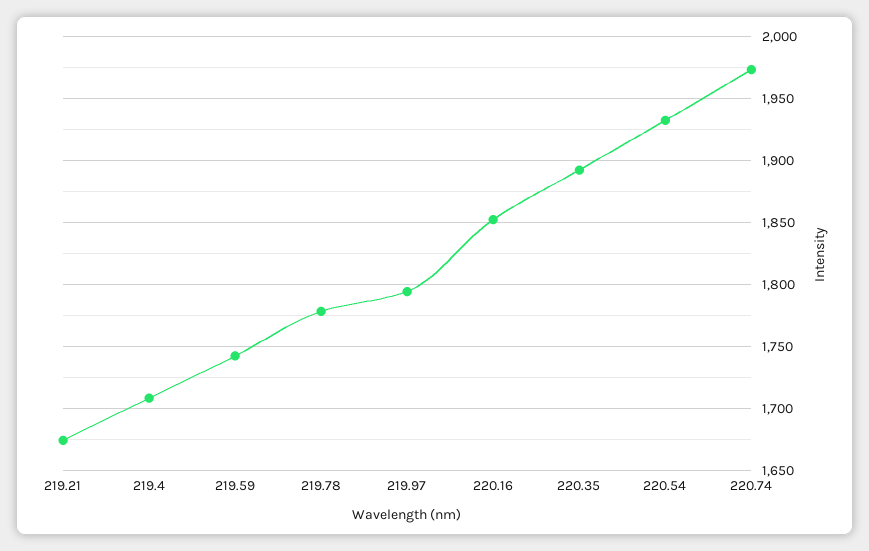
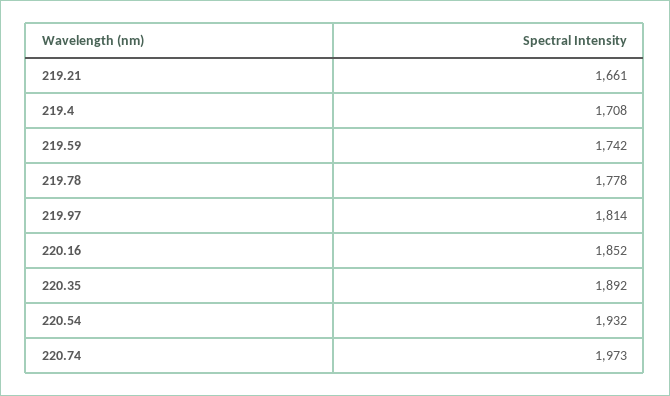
  {
-   "219.21": 1675,
+   "219.21": 1661,
    "219.4": 1708,
    "219.59": 1742,
    "219.78": 1778,
-   "219.97": 1795,
+   "219.97": 1814,
    "220.16": 1852,
    "220.35": 1892,
    "220.54": 1932,
    "220.74": 1973
  }

